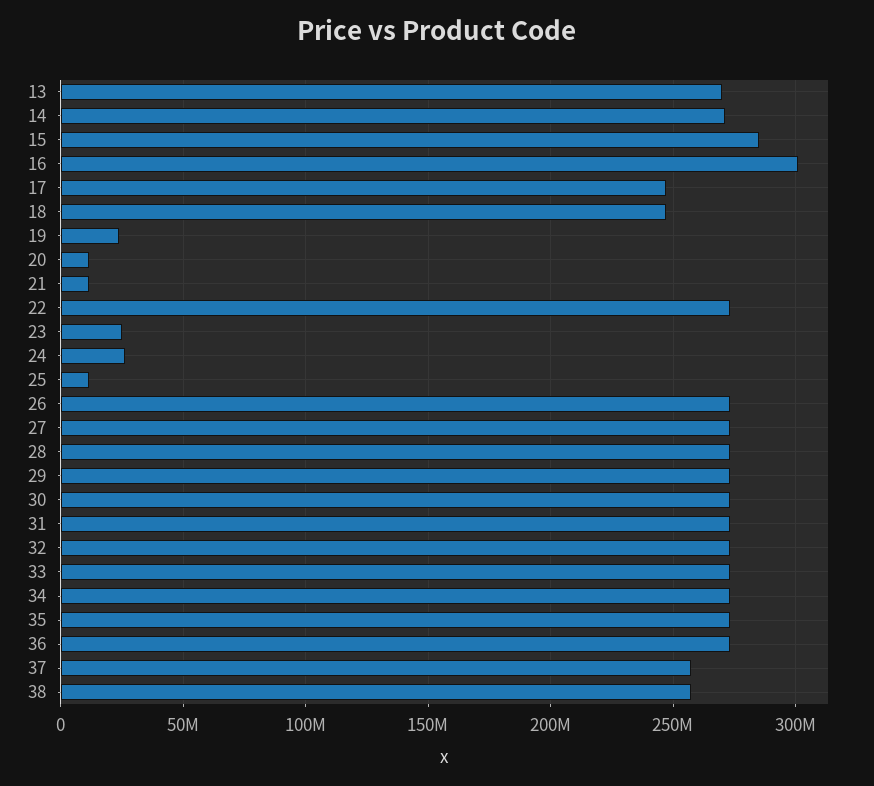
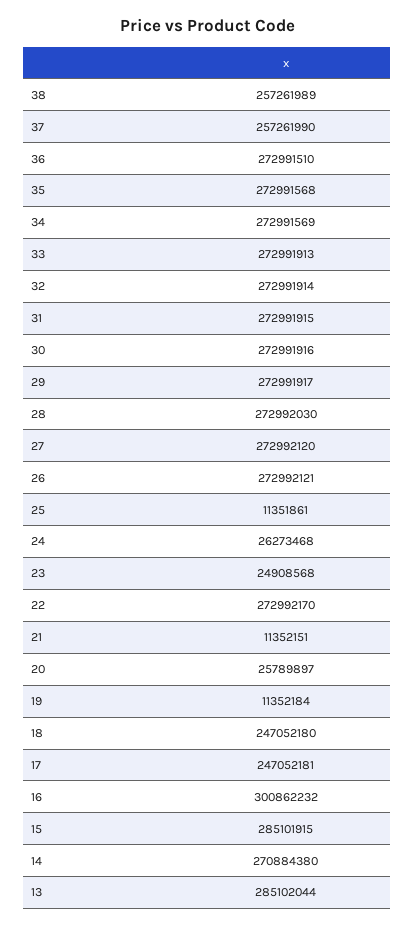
  {
-   "13": 270000000,
+   "13": 285102044,
    "14": 270884380,
    "15": 285101915,
    "16": 300862232,
    "17": 247052181,
    "18": 247052180,
-   "19": 25000000,
+   "19": 11352184,
-   "20": 10000000,
+   "20": 25789897,
    "21": 11352151,
    "22": 272992170,
    "23": 24908568,
    "24": 26273468,
    "25": 11351861,
    "26": 272992121,
    "27": 272992120,
    "28": 272992030,
    "29": 272991917,
    "30": 272991916,
    "31": 272991915,
    "32": 272991914,
    "33": 272991913,
    "34": 272991569,
    "35": 272991568,
    "36": 272991510,
    "37": 257261990,
    "38": 257261989
  }

